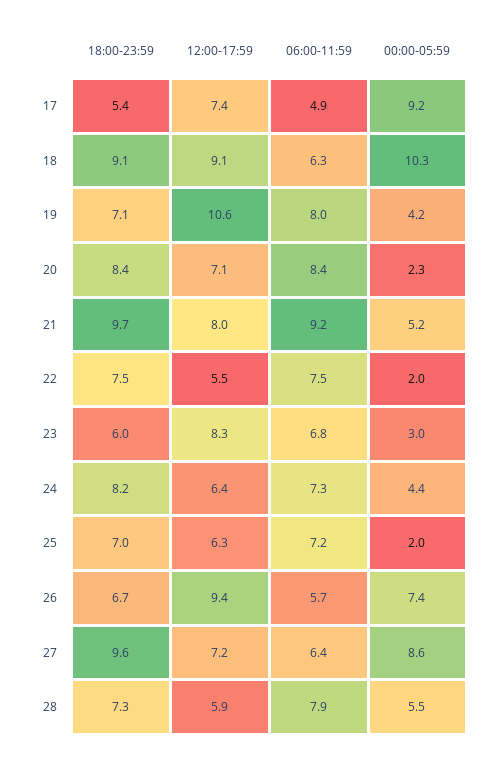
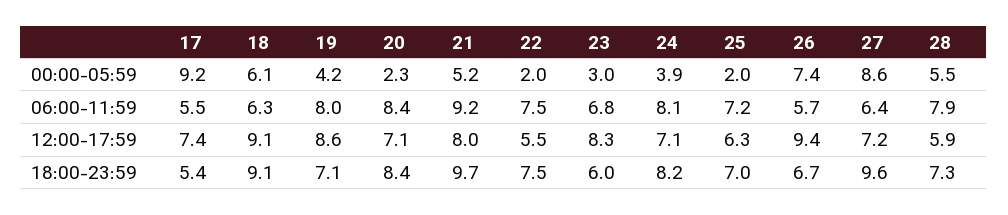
  {
    "18:00-23:59": {
      "17": 5.4,
      "18": 9.1,
      "19": 7.1,
      "20": 8.4,
      "21": 9.7,
      "22": 7.5,
      "23": 6,
      "24": 8.2,
      "25": 7,
      "26": 6.7,
      "27": 9.6,
      "28": 7.3
    },
    "12:00-17:59": {
      "17": 7.4,
      "18": 9.1,
-     "19": 10.6,
+     "19": 8.6,
      "20": 7.1,
      "21": 8,
      "22": 5.5,
      "23": 8.3,
-     "24": 6.4,
+     "24": 7.1,
      "25": 6.3,
      "26": 9.4,
      "27": 7.2,
      "28": 5.9
    },
    "06:00-11:59": {
-     "17": 4.9,
+     "17": 5.5,
      "18": 6.3,
      "19": 8,
      "20": 8.4,
      "21": 9.2,
      "22": 7.5,
      "23": 6.8,
-     "24": 7.3,
+     "24": 8.1,
      "25": 7.2,
      "26": 5.7,
      "27": 6.4,
      "28": 7.9
    },
    "00:00-05:59": {
      "17": 9.2,
-     "18": 10.3,
+     "18": 6.1,
      "19": 4.2,
      "20": 2.3,
      "21": 5.2,
      "22": 2,
      "23": 3,
-     "24": 4.4,
+     "24": 3.9,
      "25": 2,
      "26": 7.4,
      "27": 8.6,
      "28": 5.5
    }
  }

